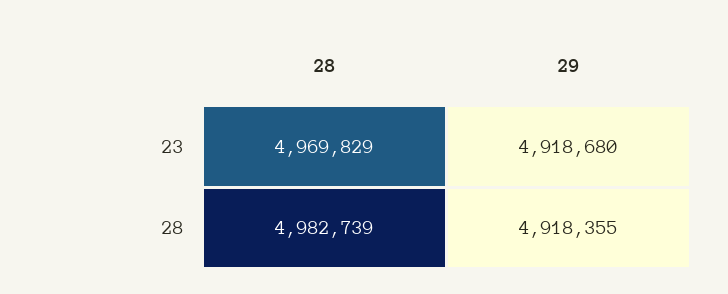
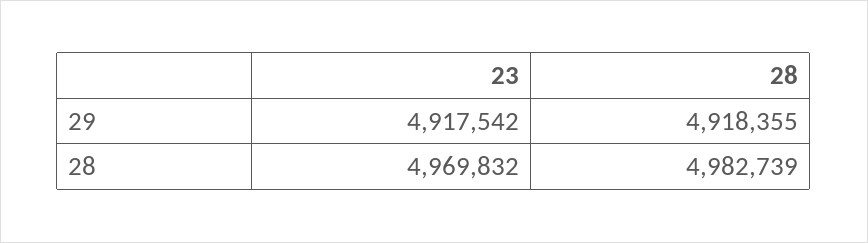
  {
    "28": {
-     "23": 4969829,
+     "23": 4969832,
      "28": 4982739
    },
    "29": {
-     "23": 4918680,
+     "23": 4917542,
      "28": 4918355
    }
  }

